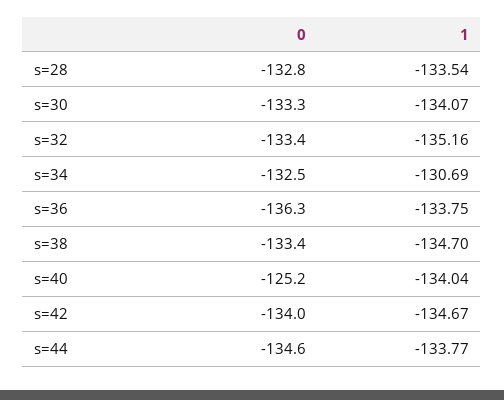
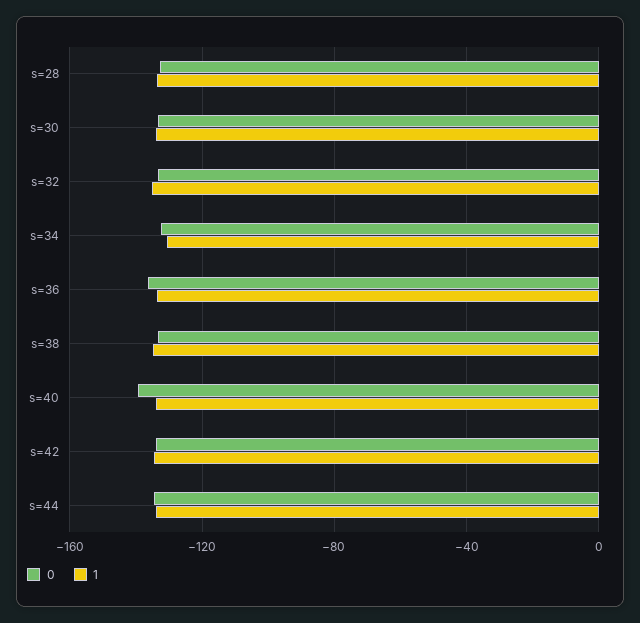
  {
    "0": {
      "s=28": -132.8,
      "s=30": -133.3,
      "s=32": -133.4,
      "s=34": -132.5,
      "s=36": -136.3,
      "s=38": -133.4,
-     "s=40": -125.2,
+     "s=40": -140,
      "s=42": -134,
      "s=44": -134.6
    },
    "1": {
      "s=28": -133.54,
      "s=30": -134.07,
      "s=32": -135.16,
      "s=34": -130.69,
      "s=36": -133.75,
      "s=38": -134.7,
      "s=40": -134.04,
      "s=42": -134.67,
      "s=44": -133.77
    }
  }

